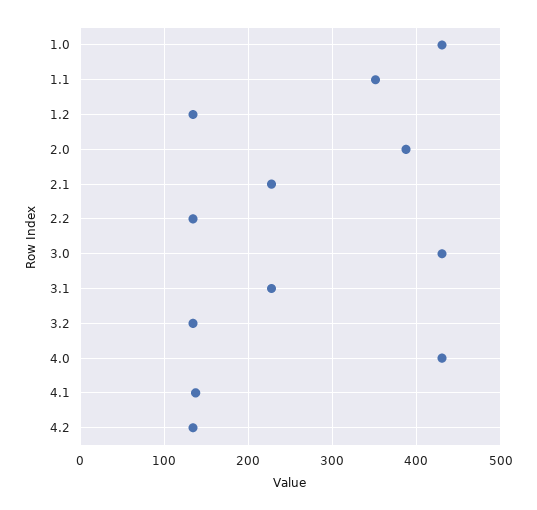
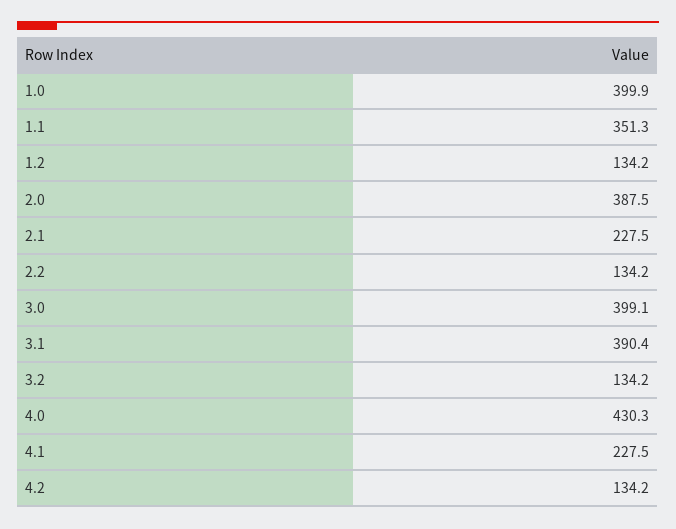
  {
-   "1.0": 430,
+   "1.0": 399.9,
    "1.1": 351.3,
    "1.2": 134.2,
    "2.0": 387.5,
    "2.1": 227.5,
    "2.2": 134.2,
-   "3.0": 430,
+   "3.0": 399.1,
-   "3.1": 230,
+   "3.1": 390.4,
    "3.2": 134.2,
    "4.0": 430.3,
-   "4.1": 140,
+   "4.1": 227.5,
    "4.2": 134.2
  }

